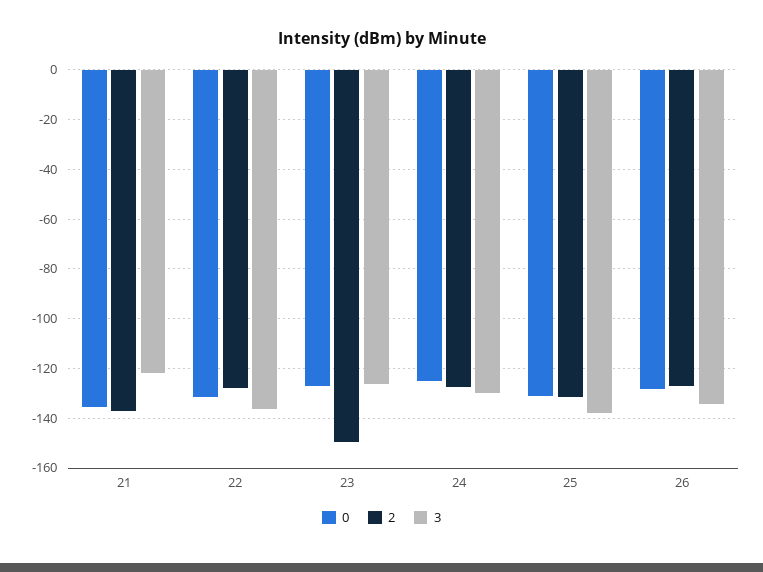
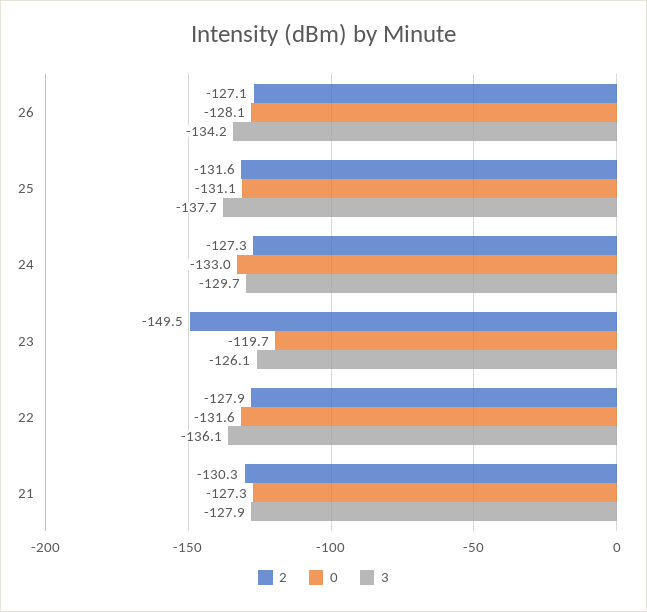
  {
    "0": {
-     "21": -135,
+     "21": -127.3,
      "22": -131.6,
-     "23": -127.5,
+     "23": -119.7,
-     "24": -125,
+     "24": -133,
      "25": -131.1,
      "26": -128.1
    },
    "2": {
-     "21": -137.5,
+     "21": -130.3,
      "22": -127.9,
      "23": -149.5,
      "24": -127.3,
      "25": -131.6,
      "26": -127.1
    },
    "3": {
-     "21": -122.5,
+     "21": -127.9,
      "22": -136.1,
      "23": -126.1,
      "24": -129.7,
      "25": -137.7,
      "26": -134.2
    }
  }

